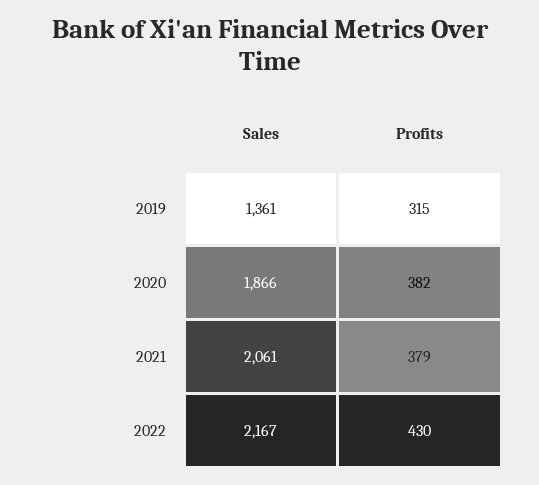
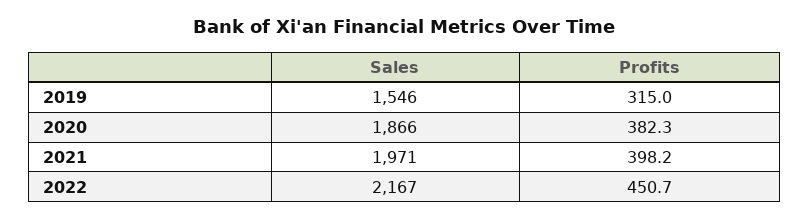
  {
    "Sales": {
-     "2019": 1361,
+     "2019": 1546,
      "2020": 1866,
-     "2021": 2061,
+     "2021": 1971,
      "2022": 2167
    },
    "Profits": {
      "2019": 315,
      "2020": 382.3,
-     "2021": 379,
+     "2021": 398.2,
-     "2022": 430
+     "2022": 450.7
    }
  }

